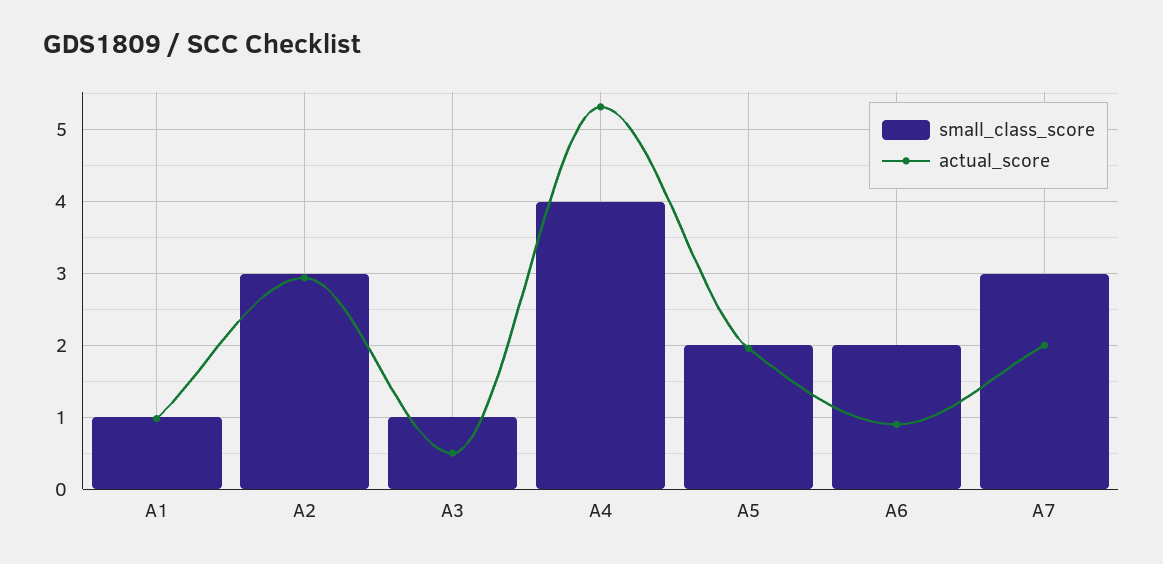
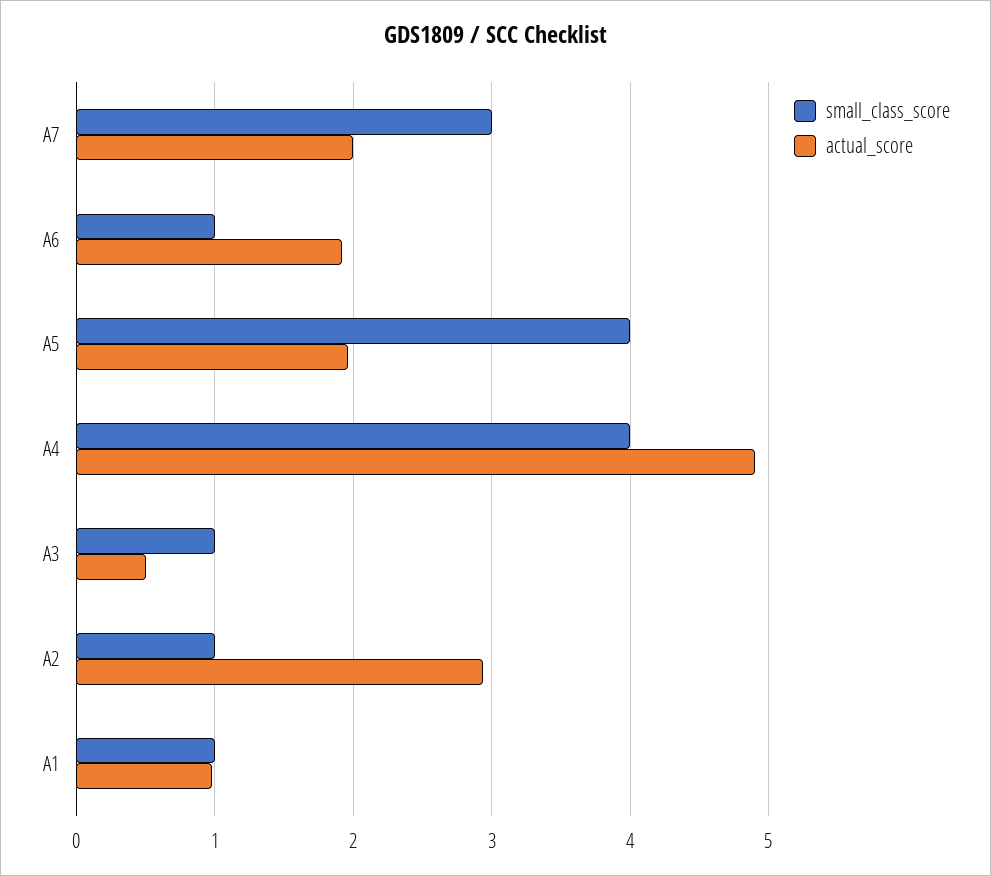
  {
    "small_class_score": {
      "A1": 1,
-     "A2": 3,
+     "A2": 1,
      "A3": 1,
      "A4": 4,
-     "A5": 2,
+     "A5": 4,
-     "A6": 2,
+     "A6": 1,
      "A7": 3
    },
    "actual_score": {
      "A1": 1,
      "A2": 2.9,
      "A3": 0.5,
-     "A4": 5.3,
+     "A4": 4.9,
      "A5": 2,
-     "A6": 0.9,
+     "A6": 1.9,
      "A7": 2
    }
  }

